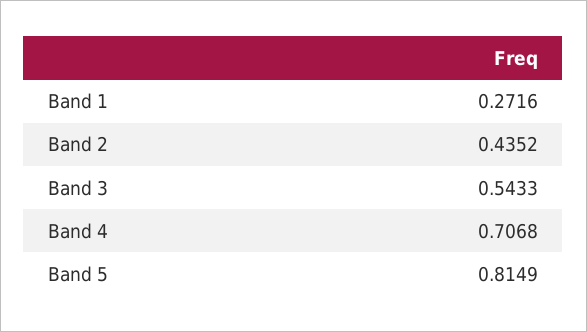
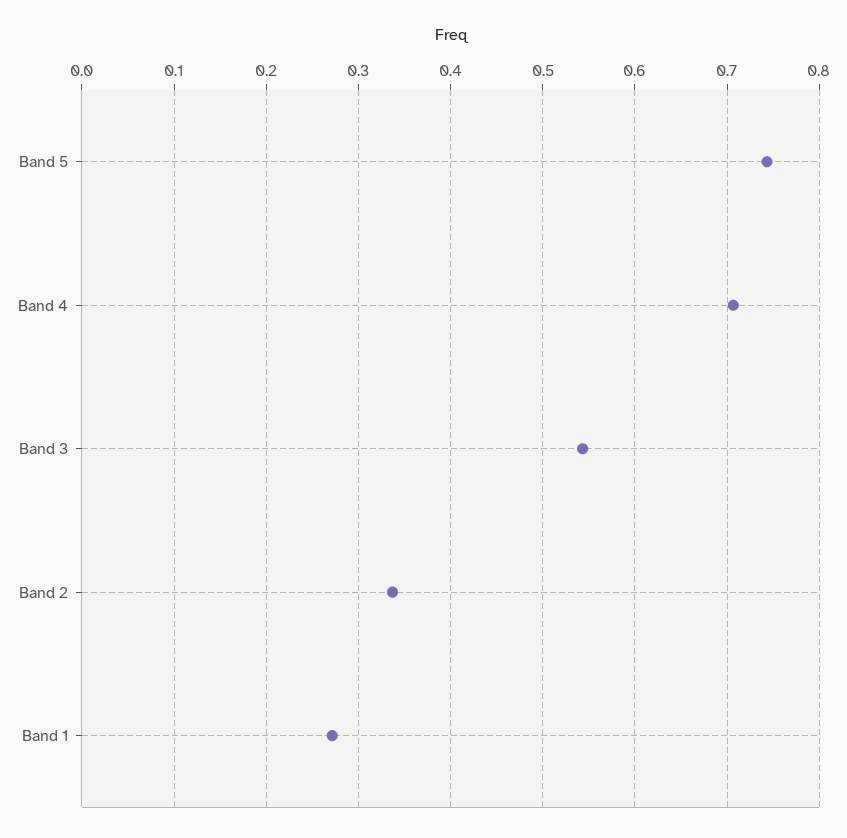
  {
    "Band 1": 0.2716,
-   "Band 2": 0.4352,
+   "Band 2": 0.34,
    "Band 3": 0.5433,
    "Band 4": 0.7068,
-   "Band 5": 0.8149
+   "Band 5": 0.74
  }

